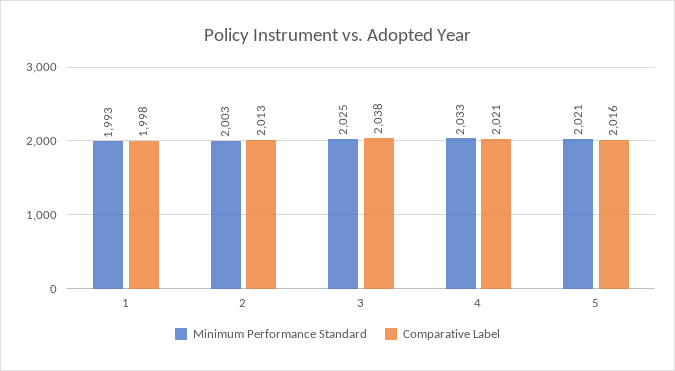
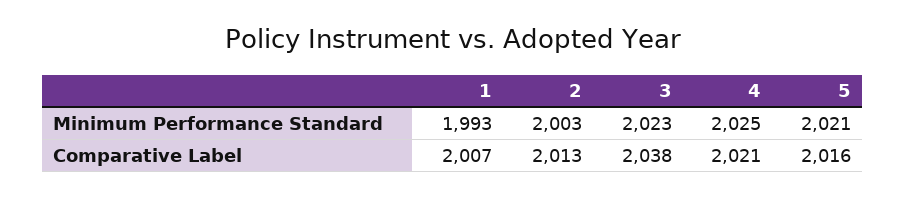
  {
    "Minimum Performance Standard": {
      "1": 1993,
      "2": 2003,
-     "3": 2025,
+     "3": 2023,
-     "4": 2033,
+     "4": 2025,
      "5": 2021
    },
    "Comparative Label": {
-     "1": 1998,
+     "1": 2007,
      "2": 2013,
      "3": 2038,
      "4": 2021,
      "5": 2016
    }
  }

